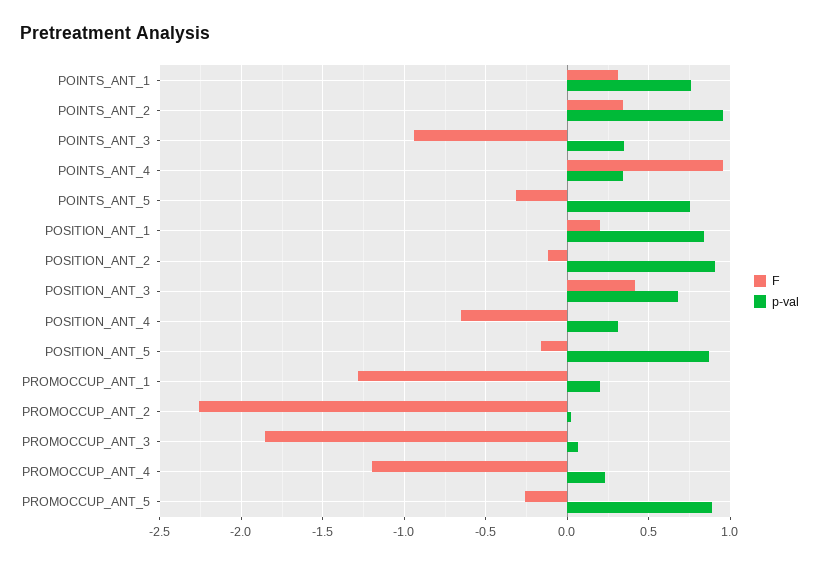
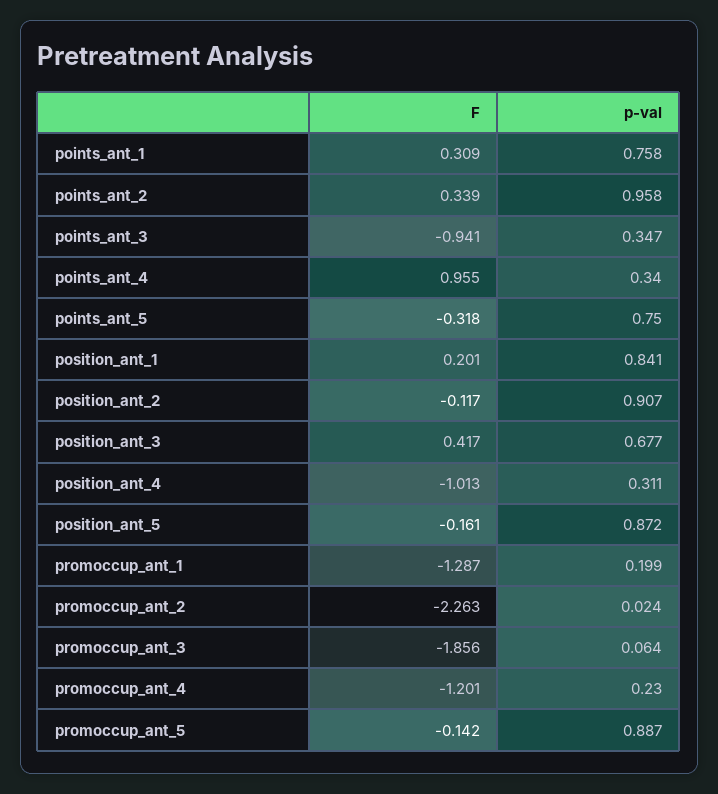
  {
    "F": {
      "POINTS_ANT_1": 0.309,
      "POINTS_ANT_2": 0.339,
      "POINTS_ANT_3": -0.941,
      "POINTS_ANT_4": 0.955,
      "POINTS_ANT_5": -0.318,
      "POSITION_ANT_1": 0.201,
      "POSITION_ANT_2": -0.117,
      "POSITION_ANT_3": 0.417,
-     "POSITION_ANT_4": -0.65,
+     "POSITION_ANT_4": -1.013,
      "POSITION_ANT_5": -0.161,
      "PROMOCCUP_ANT_1": -1.287,
      "PROMOCCUP_ANT_2": -2.263,
      "PROMOCCUP_ANT_3": -1.856,
      "PROMOCCUP_ANT_4": -1.201,
-     "PROMOCCUP_ANT_5": -0.25
+     "PROMOCCUP_ANT_5": -0.142
    },
    "p-val": {
      "POINTS_ANT_1": 0.758,
      "POINTS_ANT_2": 0.958,
      "POINTS_ANT_3": 0.347,
      "POINTS_ANT_4": 0.34,
      "POINTS_ANT_5": 0.75,
      "POSITION_ANT_1": 0.841,
      "POSITION_ANT_2": 0.907,
      "POSITION_ANT_3": 0.677,
      "POSITION_ANT_4": 0.311,
      "POSITION_ANT_5": 0.872,
      "PROMOCCUP_ANT_1": 0.199,
      "PROMOCCUP_ANT_2": 0.024,
      "PROMOCCUP_ANT_3": 0.064,
      "PROMOCCUP_ANT_4": 0.23,
      "PROMOCCUP_ANT_5": 0.887
    }
  }

